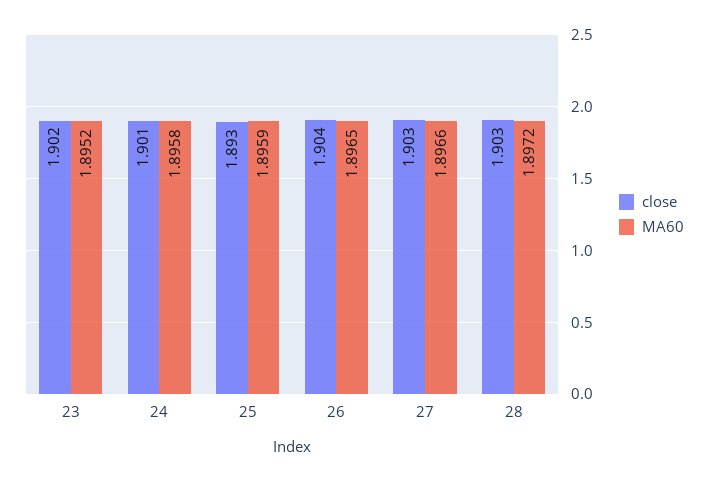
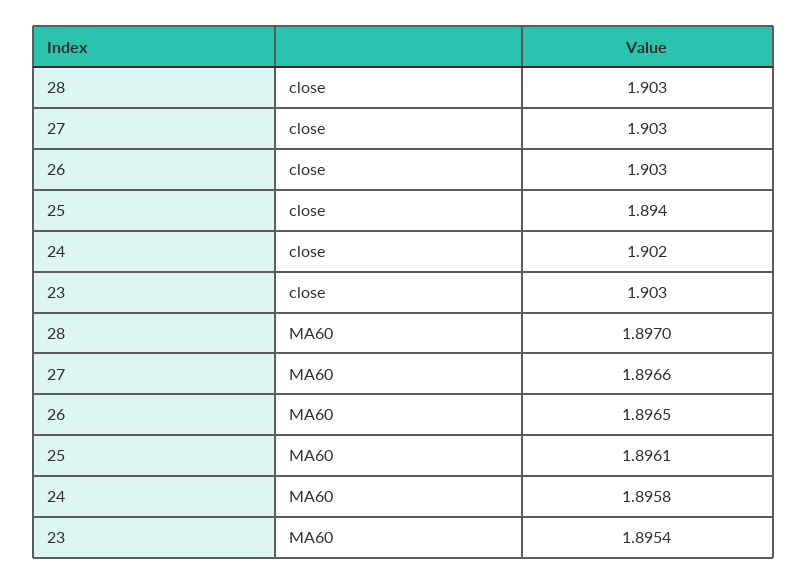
  {
    "close": {
-     "23": 1.902,
+     "23": 1.903,
-     "24": 1.901,
+     "24": 1.902,
-     "25": 1.893,
+     "25": 1.894,
-     "26": 1.904,
+     "26": 1.903,
      "27": 1.903,
      "28": 1.903
    },
    "MA60": {
-     "23": 1.8952,
+     "23": 1.8954,
      "24": 1.8958,
-     "25": 1.8959,
+     "25": 1.8961,
      "26": 1.8965,
      "27": 1.8966,
-     "28": 1.8972
+     "28": 1.897
    }
  }

